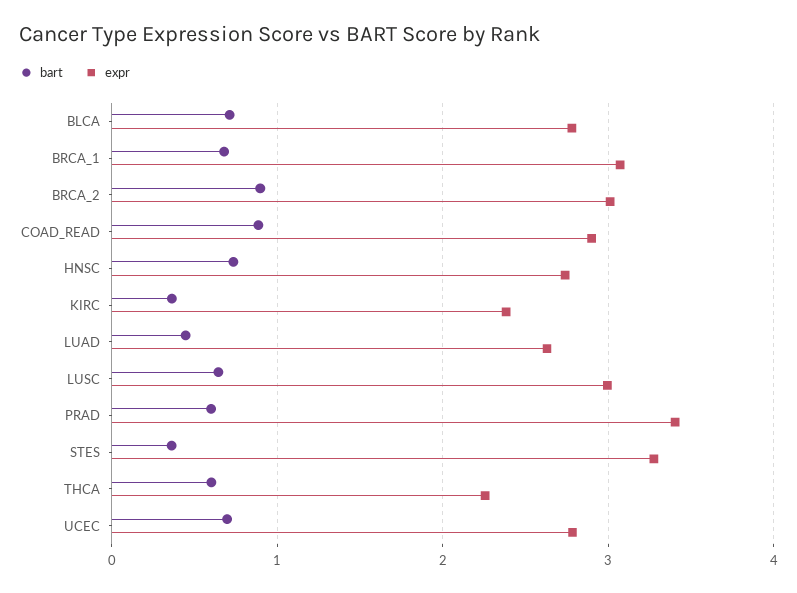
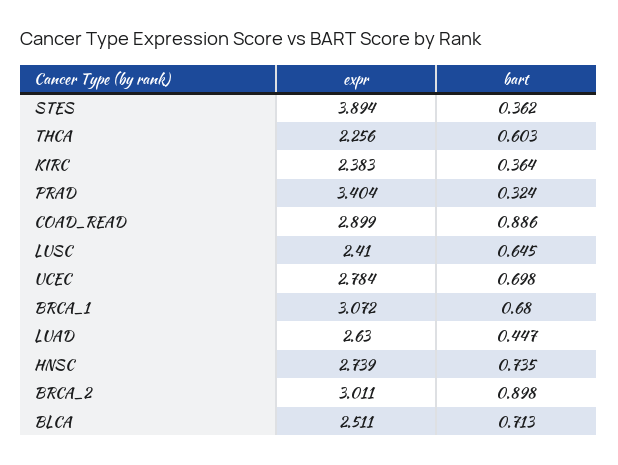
  {
    "bart": {
      "BLCA": 0.713,
      "BRCA_1": 0.68,
      "BRCA_2": 0.898,
      "COAD_READ": 0.886,
      "HNSC": 0.735,
      "KIRC": 0.364,
      "LUAD": 0.447,
      "LUSC": 0.645,
-     "PRAD": 0.6,
+     "PRAD": 0.324,
      "STES": 0.362,
      "THCA": 0.603,
      "UCEC": 0.698
    },
    "expr": {
-     "BLCA": 2.8,
+     "BLCA": 2.511,
      "BRCA_1": 3.072,
      "BRCA_2": 3.011,
      "COAD_READ": 2.899,
      "HNSC": 2.739,
      "KIRC": 2.383,
      "LUAD": 2.63,
-     "LUSC": 3,
+     "LUSC": 2.41,
      "PRAD": 3.404,
-     "STES": 3.3,
+     "STES": 3.894,
      "THCA": 2.256,
      "UCEC": 2.784
    }
  }

